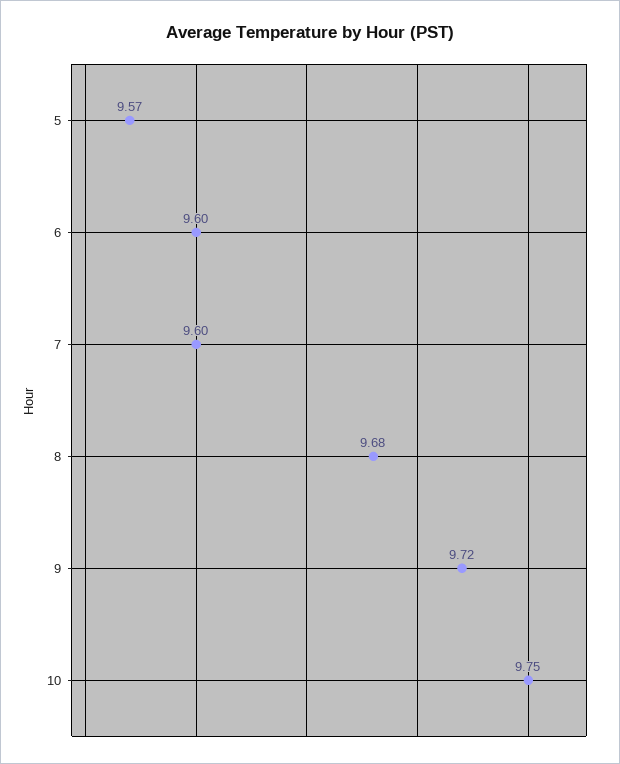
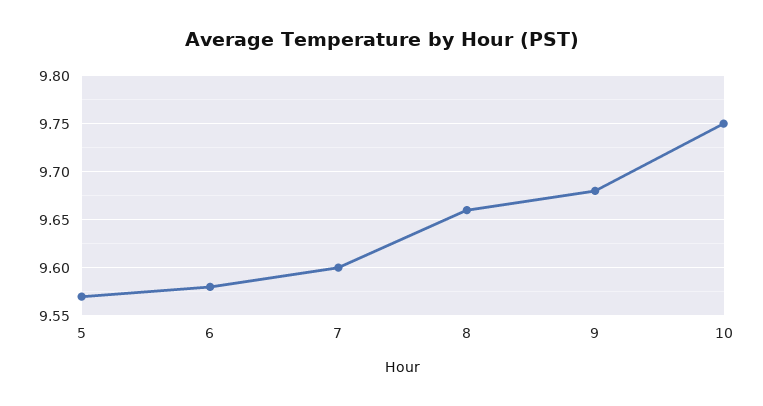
  {
    "5": 9.57,
-   "6": 9.6,
+   "6": 9.58,
    "7": 9.6,
-   "8": 9.68,
+   "8": 9.66,
-   "9": 9.72,
+   "9": 9.68,
    "10": 9.75
  }

